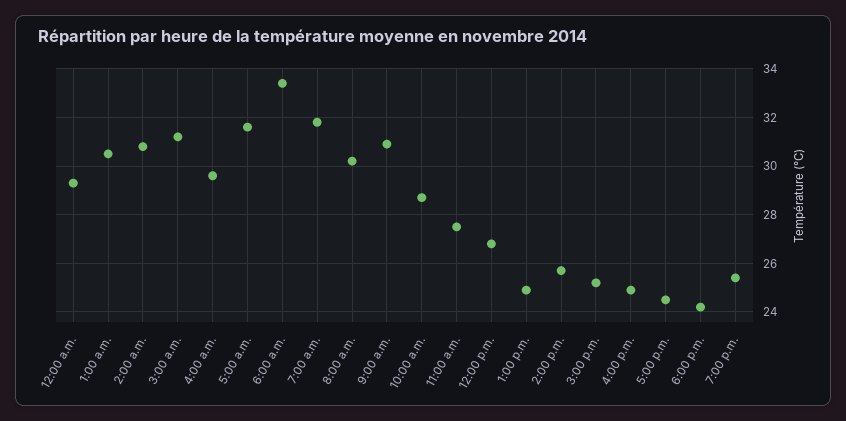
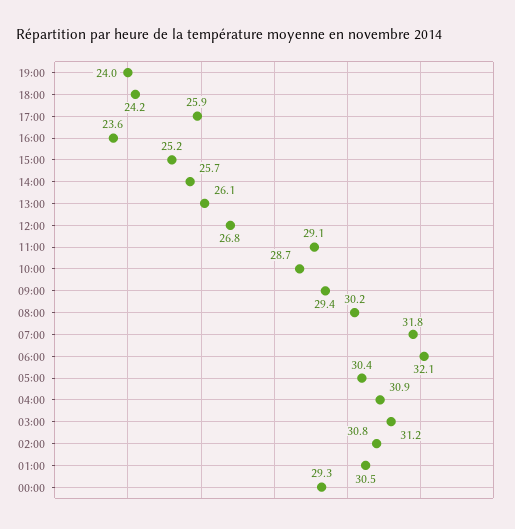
  {
    "12:00 a.m.": 29.3,
    "1:00 a.m.": 30.5,
    "2:00 a.m.": 30.8,
    "3:00 a.m.": 31.2,
-   "4:00 a.m.": 29.5,
+   "4:00 a.m.": 30.9,
-   "5:00 a.m.": 31.5,
+   "5:00 a.m.": 30.4,
-   "6:00 a.m.": 33.5,
+   "6:00 a.m.": 32.1,
    "7:00 a.m.": 31.8,
    "8:00 a.m.": 30.2,
-   "9:00 a.m.": 31,
+   "9:00 a.m.": 29.4,
    "10:00 a.m.": 28.7,
-   "11:00 a.m.": 27.5,
+   "11:00 a.m.": 29.1,
    "12:00 p.m.": 26.8,
-   "1:00 p.m.": 25,
+   "1:00 p.m.": 26.1,
    "2:00 p.m.": 25.7,
    "3:00 p.m.": 25.2,
-   "4:00 p.m.": 25,
+   "4:00 p.m.": 23.6,
-   "5:00 p.m.": 24.5,
+   "5:00 p.m.": 25.9,
    "6:00 p.m.": 24.2,
-   "7:00 p.m.": 25.5
+   "7:00 p.m.": 24
  }

